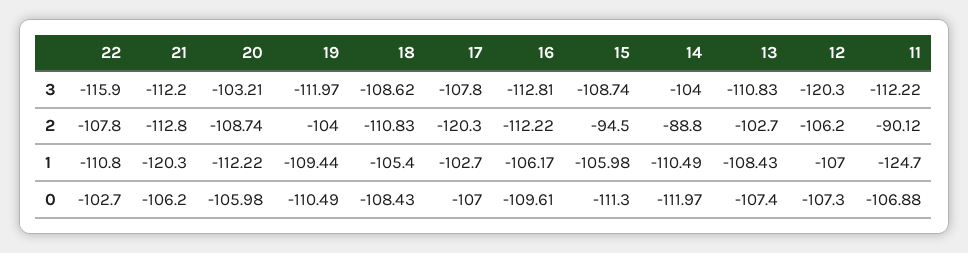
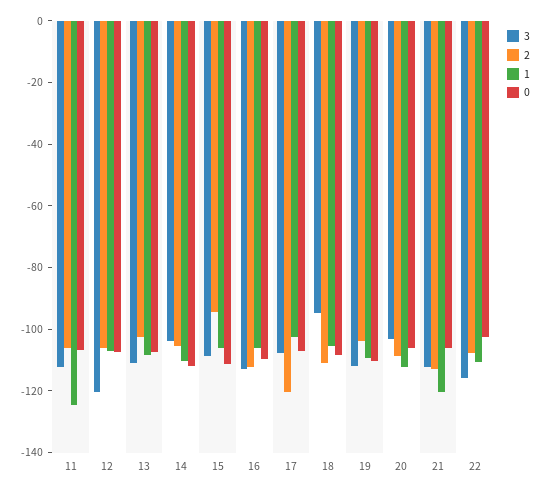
  {
    "3": {
      "22": -115.9,
      "21": -112.2,
      "20": -103.21,
      "19": -111.97,
-     "18": -108.62,
+     "18": -95,
      "17": -107.8,
      "16": -112.81,
      "15": -108.74,
      "14": -104,
      "13": -110.83,
      "12": -120.3,
      "11": -112.22
    },
    "2": {
      "22": -107.8,
      "21": -112.8,
      "20": -108.74,
      "19": -104,
      "18": -110.83,
      "17": -120.3,
      "16": -112.22,
      "15": -94.5,
-     "14": -88.8,
+     "14": -105,
      "13": -102.7,
      "12": -106.2,
-     "11": -90.12
+     "11": -105
    },
    "1": {
      "22": -110.8,
      "21": -120.3,
      "20": -112.22,
      "19": -109.44,
      "18": -105.4,
      "17": -102.7,
      "16": -106.17,
      "15": -105.98,
      "14": -110.49,
      "13": -108.43,
      "12": -107,
      "11": -124.7
    },
    "0": {
      "22": -102.7,
      "21": -106.2,
      "20": -105.98,
      "19": -110.49,
      "18": -108.43,
      "17": -107,
      "16": -109.61,
      "15": -111.3,
      "14": -111.97,
      "13": -107.4,
      "12": -107.3,
      "11": -106.88
    }
  }

